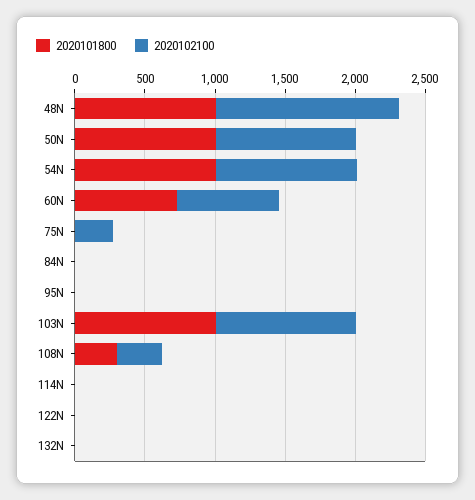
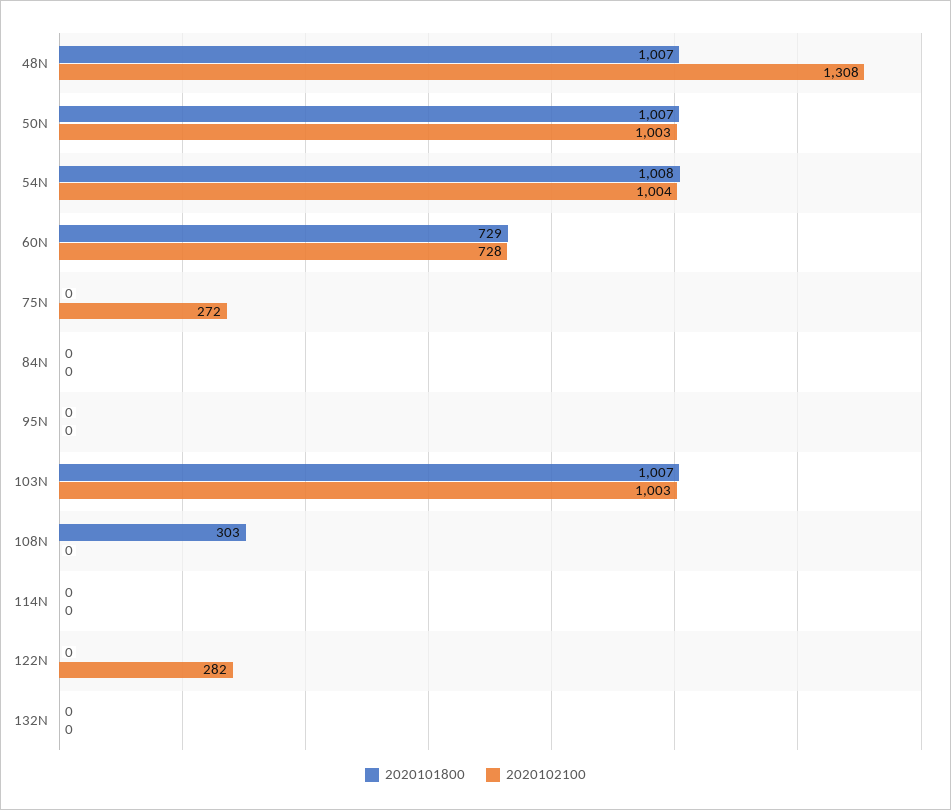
  {
    "2020101800": {
      "48N": 1007,
      "50N": 1007,
      "54N": 1008,
      "60N": 729,
      "75N": 0,
      "84N": 0,
      "95N": 0,
      "103N": 1007,
      "108N": 303,
      "114N": 0,
      "122N": 0,
      "132N": 0
    },
    "2020102100": {
      "48N": 1308,
      "50N": 1003,
      "54N": 1004,
      "60N": 728,
      "75N": 272,
      "84N": 0,
      "95N": 0,
      "103N": 1003,
-     "108N": 300,
+     "108N": 0,
      "114N": 0,
-     "122N": 0,
+     "122N": 282,
      "132N": 0
    }
  }

